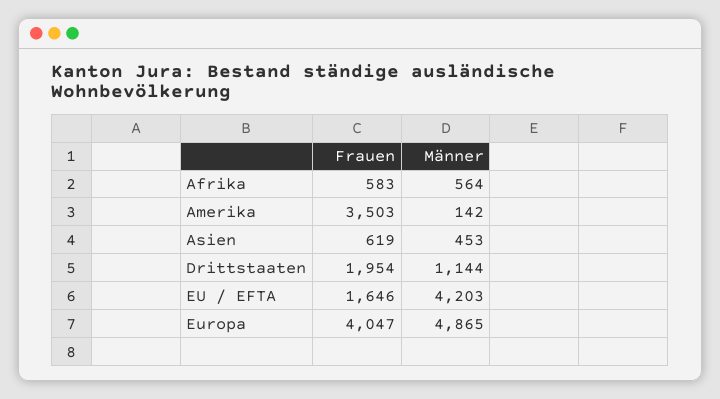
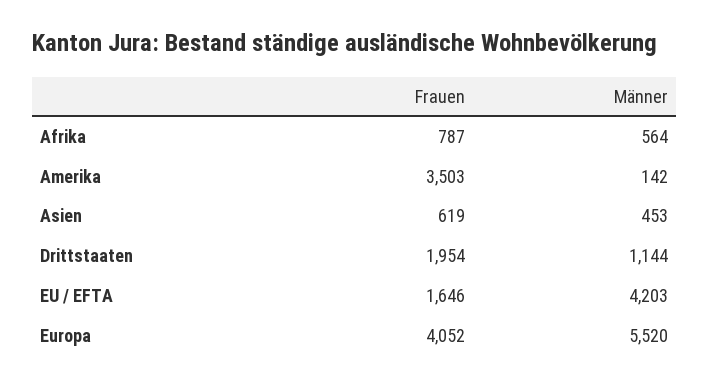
  {
    "Frauen": {
-     "Afrika": 583,
+     "Afrika": 787,
      "Amerika": 3503,
      "Asien": 619,
      "Drittstaaten": 1954,
      "EU / EFTA": 1646,
-     "Europa": 4047
+     "Europa": 4052
    },
    "Männer": {
      "Afrika": 564,
      "Amerika": 142,
      "Asien": 453,
      "Drittstaaten": 1144,
      "EU / EFTA": 4203,
-     "Europa": 4865
+     "Europa": 5520
    }
  }

